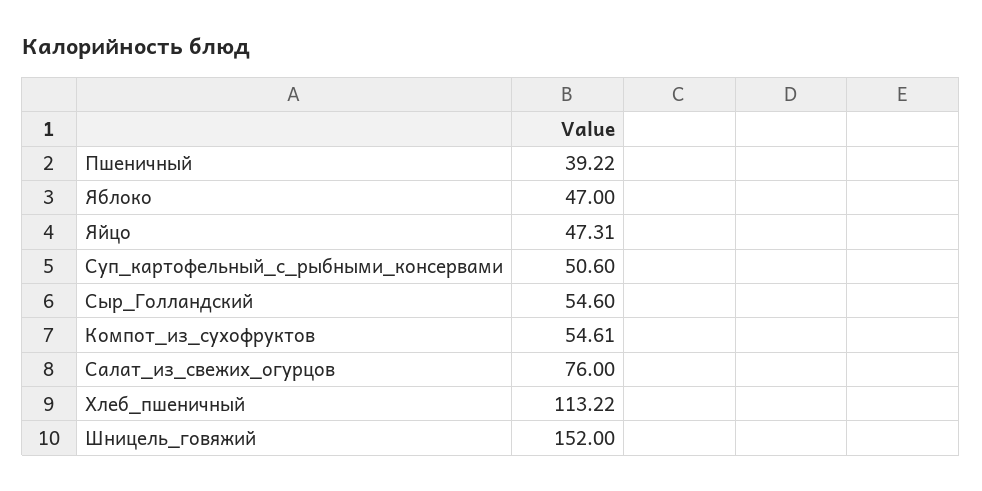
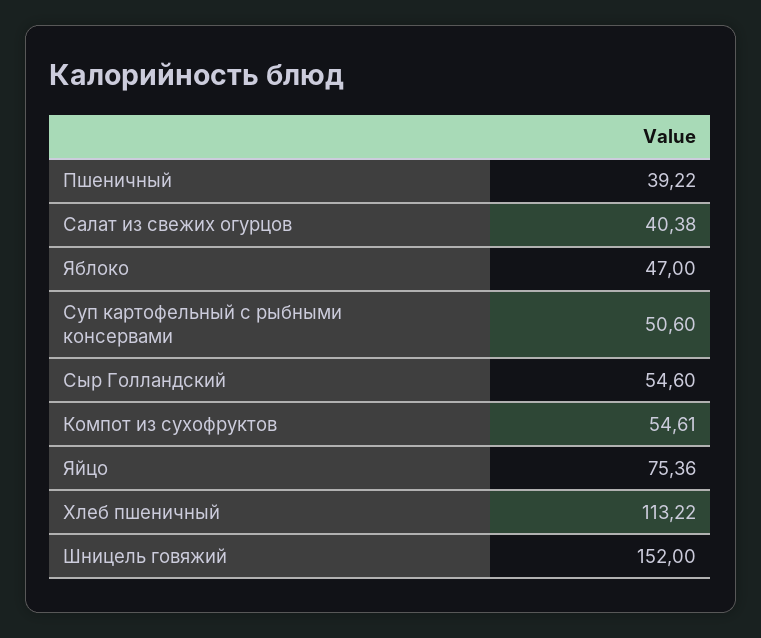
  {
    "Пшеничный": 39.22,
    "Яблоко": 47,
-   "Яйцо": 47.31,
+   "Яйцо": 75.36,
    "Суп_картофельный_с_рыбными_консервами": 50.6,
    "Сыр_Голландский": 54.6,
    "Компот_из_сухофруктов": 54.61,
-   "Салат_из_свежих_огурцов": 76,
+   "Салат_из_свежих_огурцов": 40.38,
    "Хлеб_пшеничный": 113.22,
    "Шницель_говяжий": 152
  }

